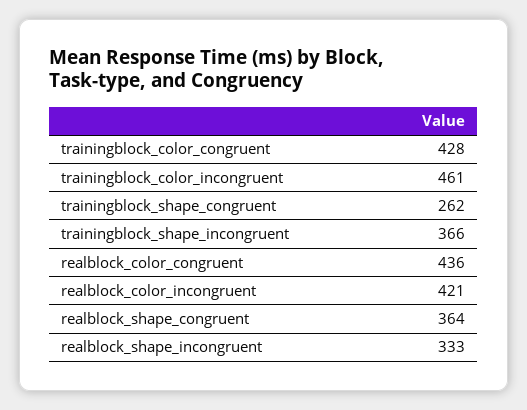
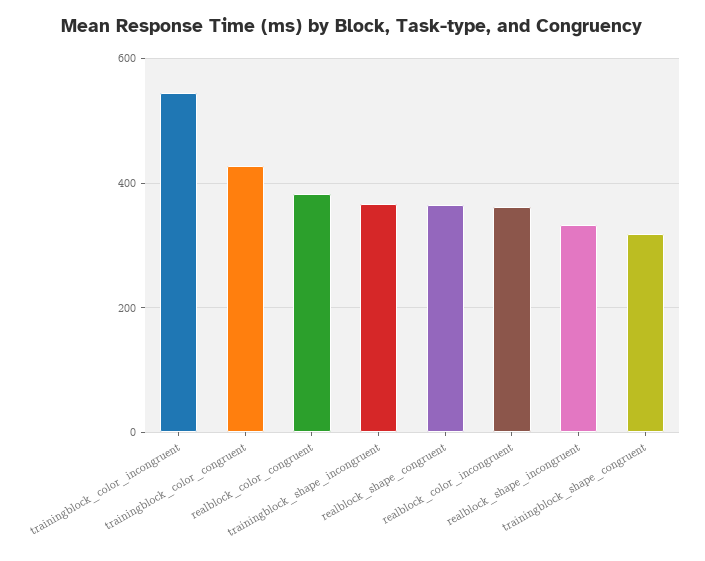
  {
    "trainingblock_color_congruent": 428,
-   "trainingblock_color_incongruent": 461,
+   "trainingblock_color_incongruent": 540,
-   "trainingblock_shape_congruent": 262,
+   "trainingblock_shape_congruent": 320,
    "trainingblock_shape_incongruent": 366,
-   "realblock_color_congruent": 436,
+   "realblock_color_congruent": 380,
-   "realblock_color_incongruent": 421,
+   "realblock_color_incongruent": 360,
    "realblock_shape_congruent": 364,
    "realblock_shape_incongruent": 333
  }

